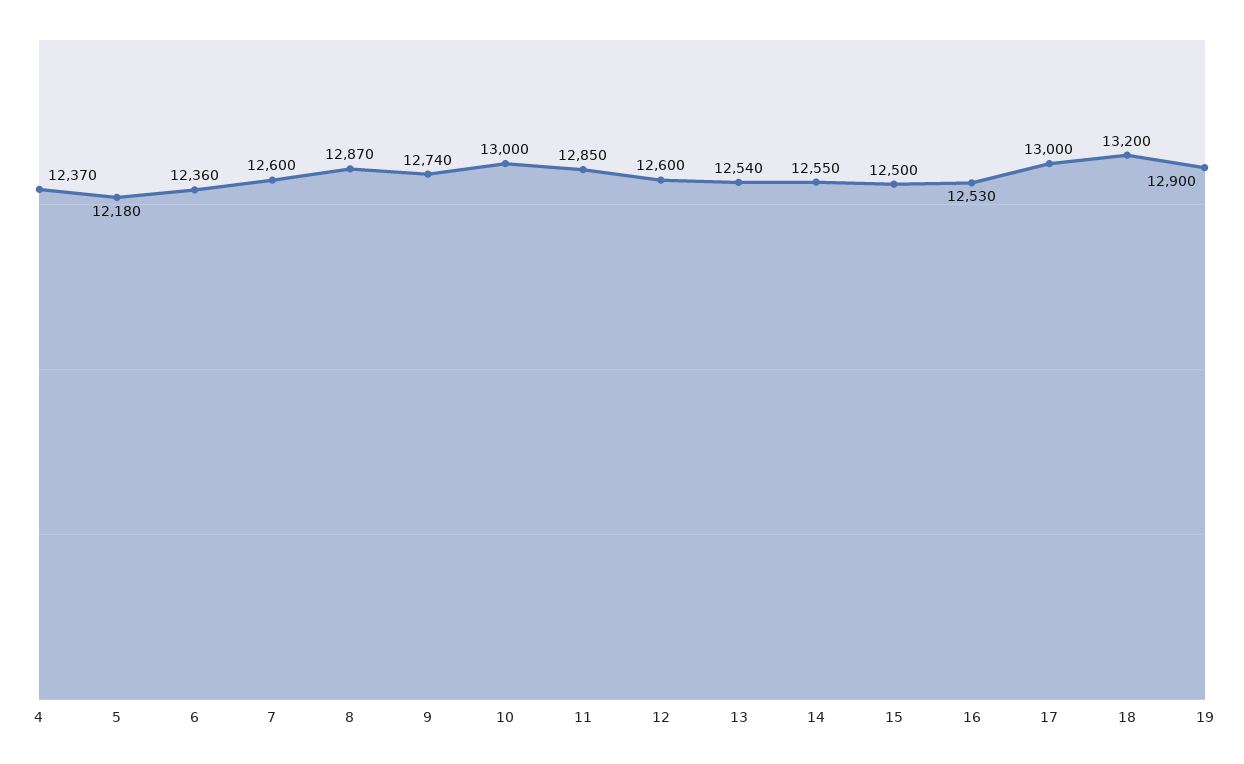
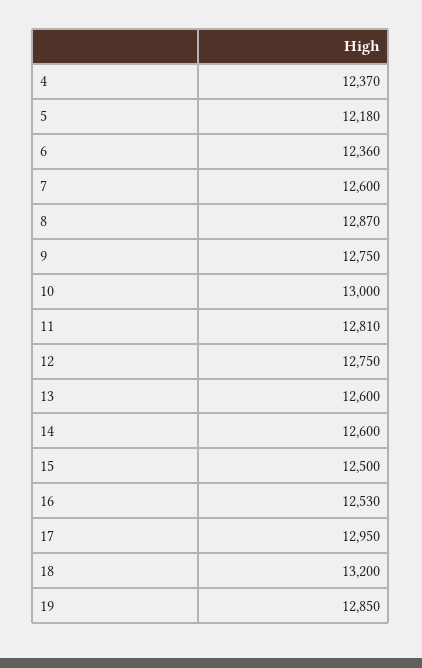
  {
    "4": 12370,
    "5": 12180,
    "6": 12360,
    "7": 12600,
    "8": 12870,
-   "9": 12740,
+   "9": 12750,
    "10": 13000,
-   "11": 12850,
+   "11": 12810,
-   "12": 12600,
+   "12": 12750,
-   "13": 12540,
+   "13": 12600,
-   "14": 12550,
+   "14": 12600,
    "15": 12500,
    "16": 12530,
-   "17": 13000,
+   "17": 12950,
    "18": 13200,
-   "19": 12900
+   "19": 12850
  }

